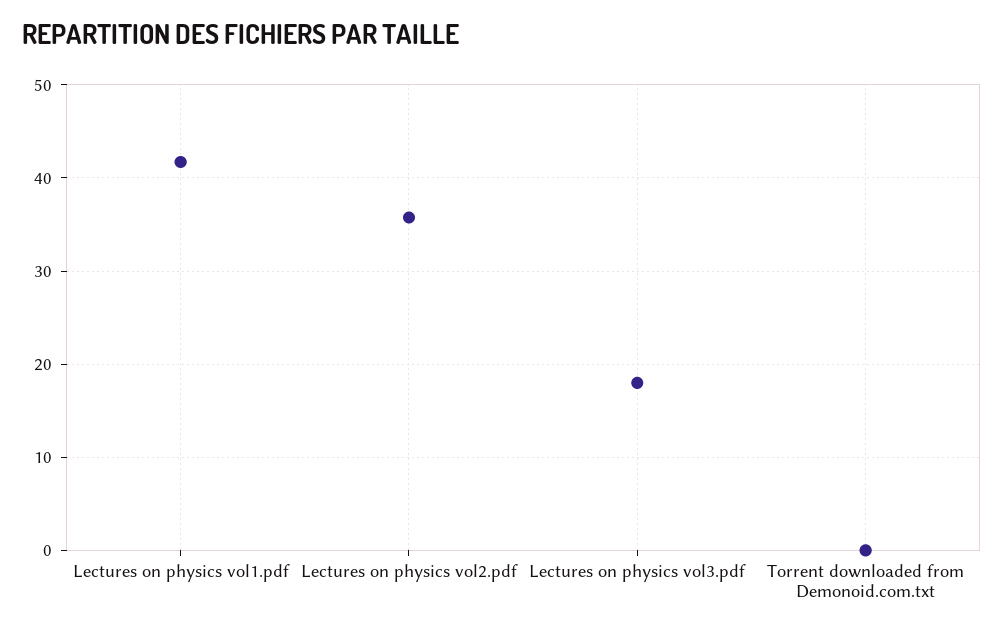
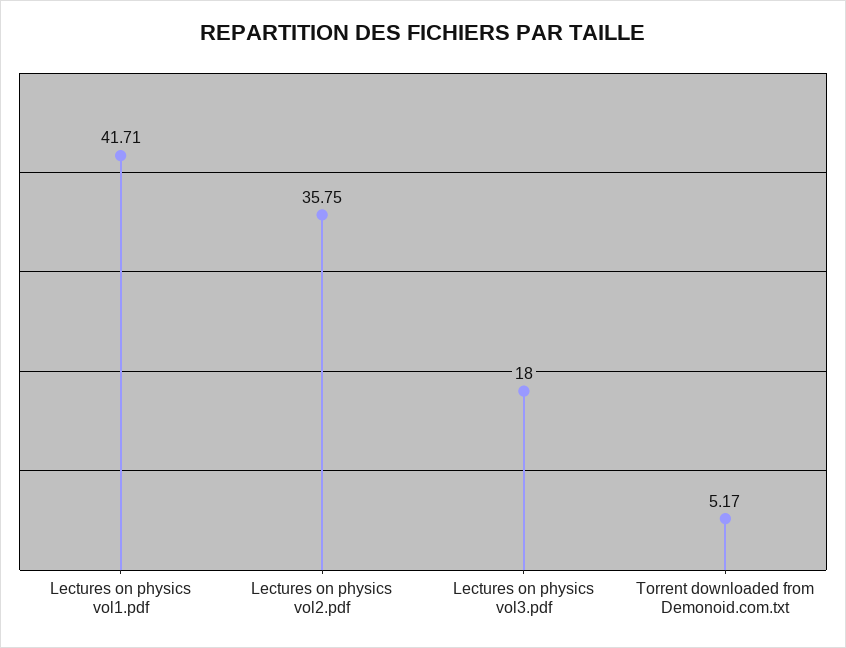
  {
    "Lectures on physics vol1.pdf": 41.71,
    "Lectures on physics vol2.pdf": 35.75,
    "Lectures on physics vol3.pdf": 18,
-   "Torrent downloaded from Demonoid.com.txt": 0
+   "Torrent downloaded from Demonoid.com.txt": 5.17
  }

